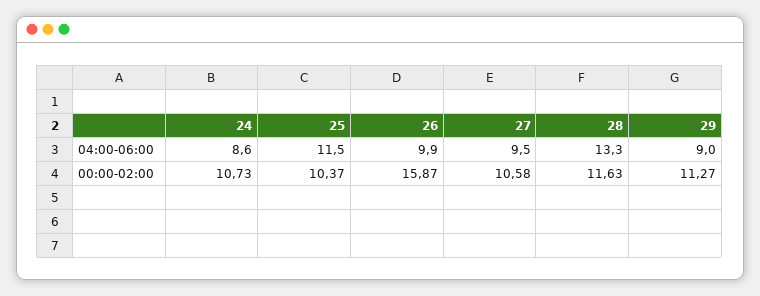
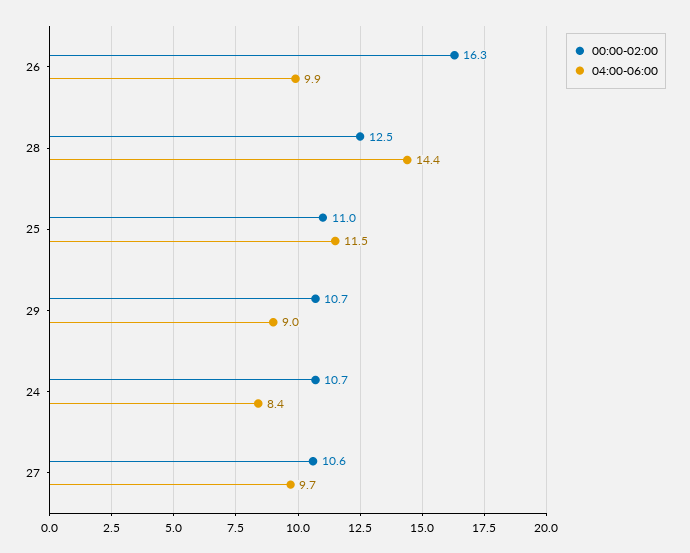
  {
    "04:00-06:00": {
-     "24": 8.6,
+     "24": 8.4,
      "25": 11.5,
      "26": 9.9,
-     "27": 9.5,
+     "27": 9.7,
-     "28": 13.3,
+     "28": 14.4,
      "29": 9
    },
    "00:00-02:00": {
      "24": 10.73,
-     "25": 10.37,
+     "25": 11,
-     "26": 15.87,
+     "26": 16.3,
      "27": 10.58,
-     "28": 11.63,
+     "28": 12.5,
-     "29": 11.27
+     "29": 10.7
    }
  }

